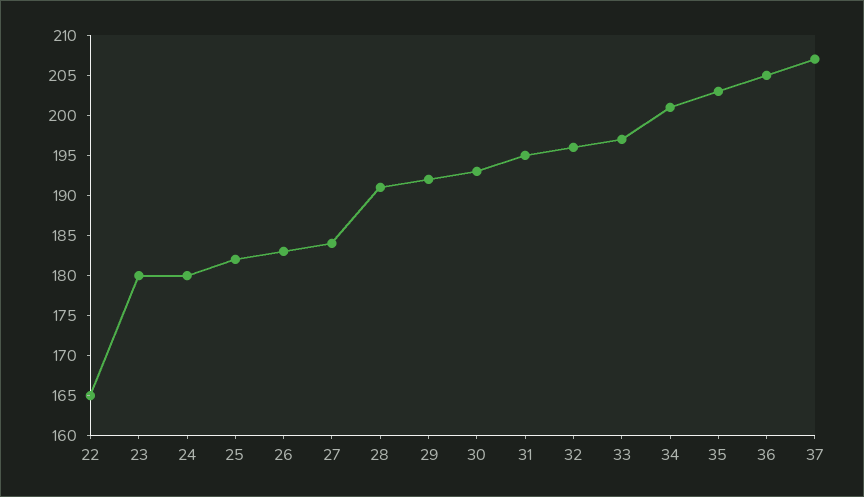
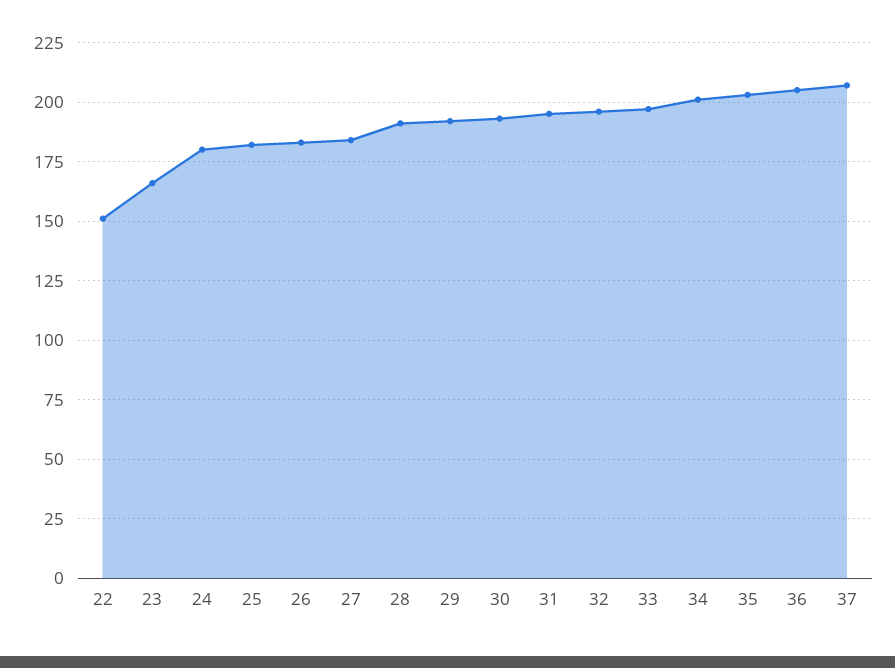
  {
-   "22": 165,
+   "22": 150,
-   "23": 180,
+   "23": 165,
    "24": 180,
    "25": 182,
    "26": 183,
    "27": 184,
    "28": 191,
    "29": 192,
    "30": 193,
    "31": 195,
    "32": 196,
    "33": 197,
    "34": 201,
    "35": 203,
    "36": 205,
    "37": 207
  }

